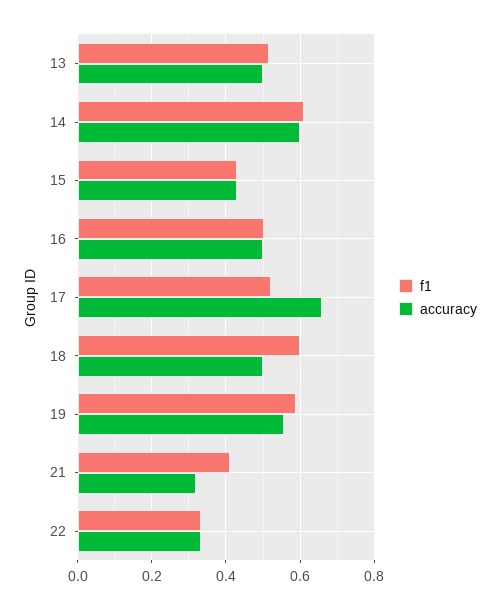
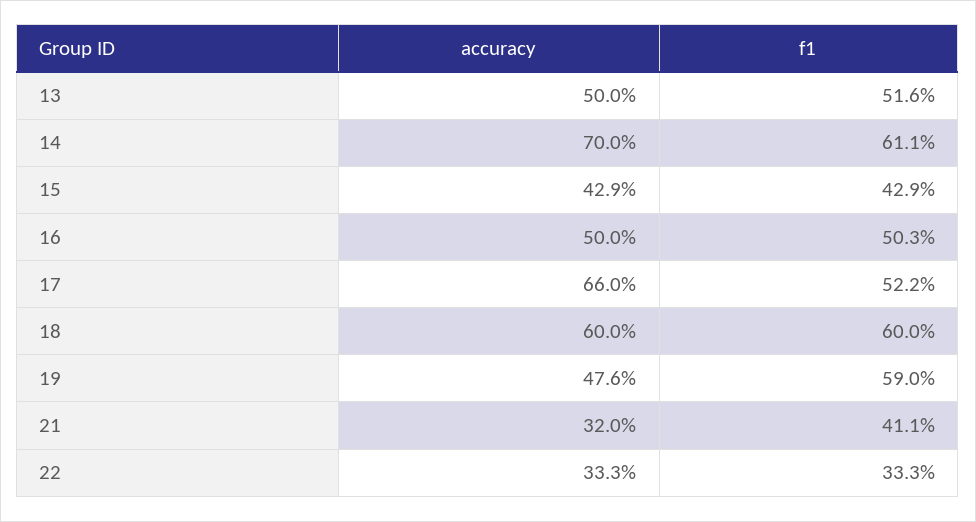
  {
    "f1": {
      "13": 0.516,
      "14": 0.611,
      "15": 0.429,
      "16": 0.503,
      "17": 0.522,
      "18": 0.6,
      "19": 0.59,
      "21": 0.411,
      "22": 0.333
    },
    "accuracy": {
      "13": 0.5,
-     "14": 0.6,
+     "14": 0.7,
      "15": 0.429,
      "16": 0.5,
      "17": 0.66,
-     "18": 0.5,
+     "18": 0.6,
-     "19": 0.56,
+     "19": 0.476,
      "21": 0.32,
      "22": 0.333
    }
  }

